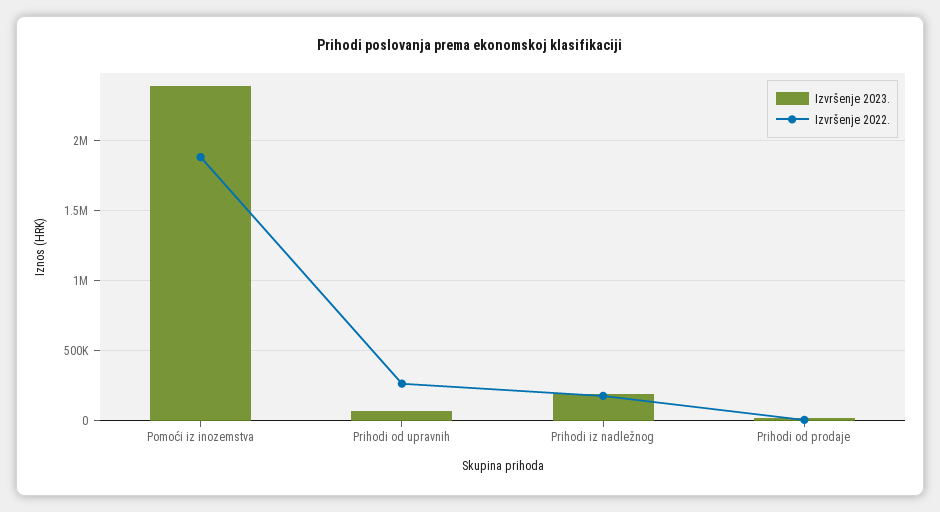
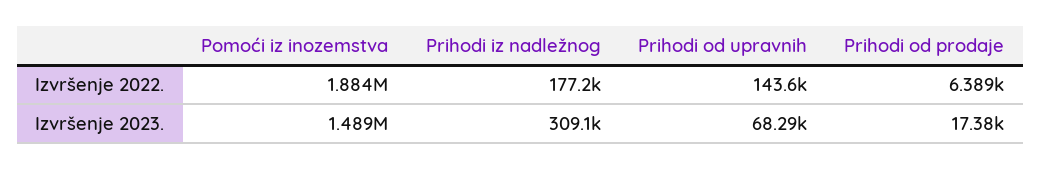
  {
    "Izvršenje 2023.": {
-     "Pomoći iz inozemstva": 2400000,
+     "Pomoći iz inozemstva": 1489000,
      "Prihodi od upravnih": 68290,
-     "Prihodi iz nadležnog": 200000,
+     "Prihodi iz nadležnog": 309100,
      "Prihodi od prodaje": 17380
    },
    "Izvršenje 2022.": {
      "Pomoći iz inozemstva": 1884000,
-     "Prihodi od upravnih": 250000,
+     "Prihodi od upravnih": 143600,
      "Prihodi iz nadležnog": 177200,
      "Prihodi od prodaje": 6389
    }
  }

